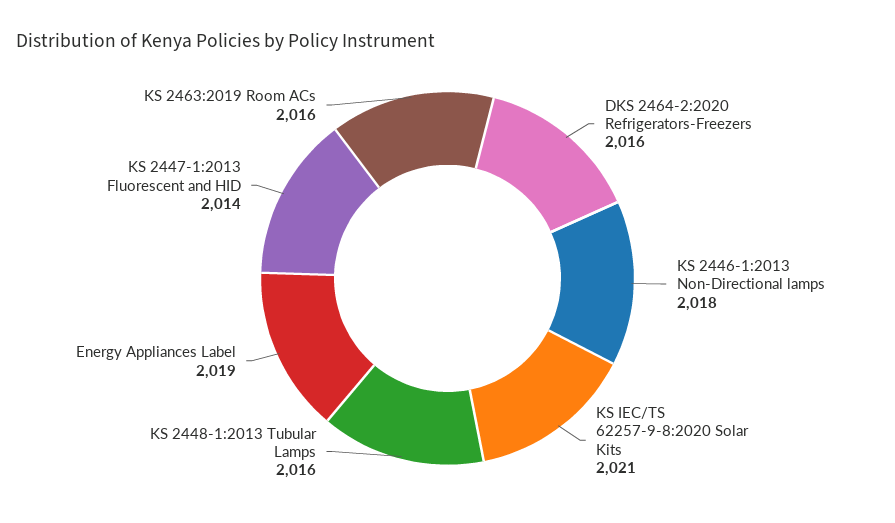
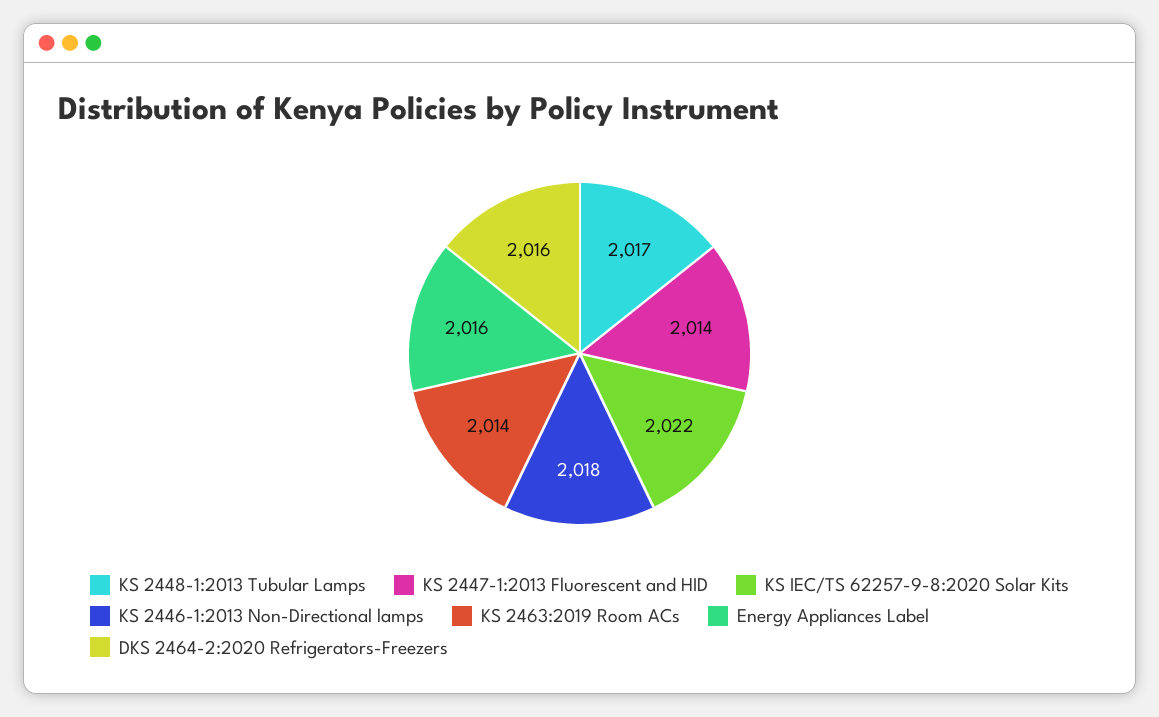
  {
    "DKS 2464-2:2020 Refrigerators-Freezers": 2016,
    "KS 2446-1:2013 Non-Directional lamps": 2018,
-   "KS IEC/TS 62257-9-8:2020 Solar Kits": 2021,
+   "KS IEC/TS 62257-9-8:2020 Solar Kits": 2022,
-   "KS 2448-1:2013 Tubular Lamps": 2016,
+   "KS 2448-1:2013 Tubular Lamps": 2017,
-   "Energy Appliances Label": 2019,
+   "Energy Appliances Label": 2016,
    "KS 2447-1:2013 Fluorescent and HID": 2014,
-   "KS 2463:2019 Room ACs": 2016
+   "KS 2463:2019 Room ACs": 2014
  }

